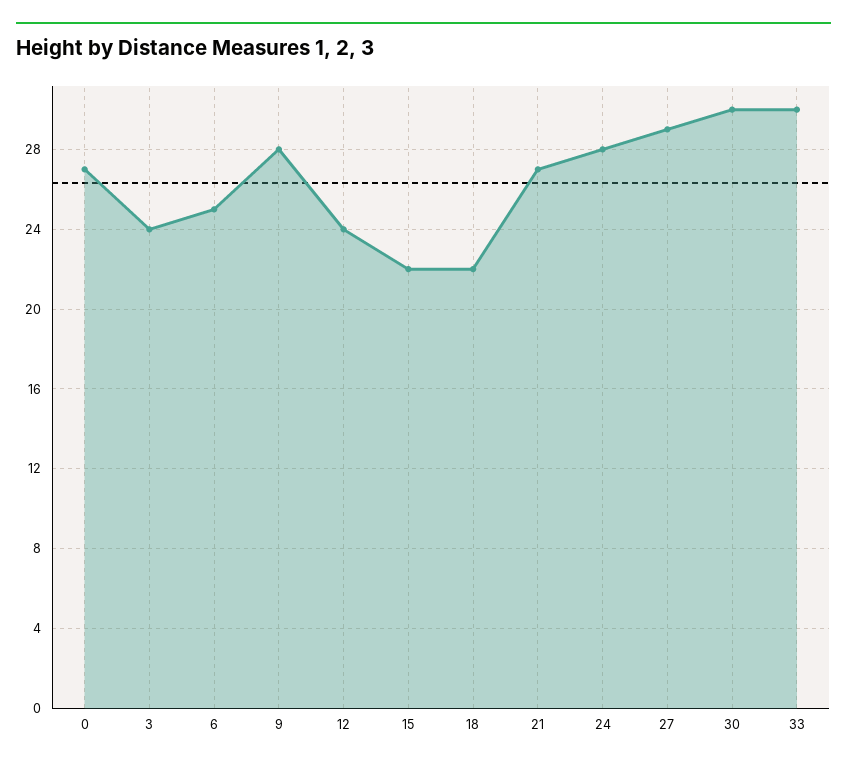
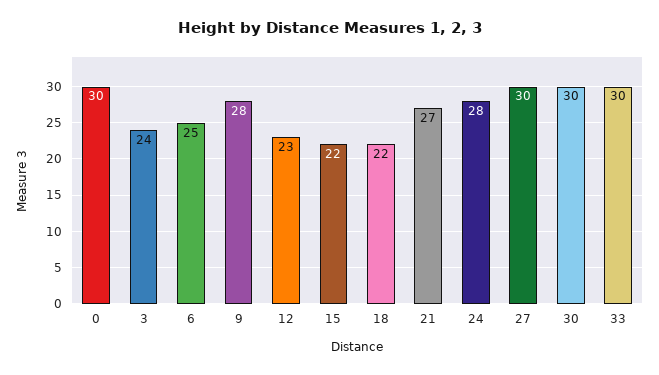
  {
-   "0": 27,
+   "0": 30,
    "3": 24,
    "6": 25,
    "9": 28,
-   "12": 24,
+   "12": 23,
    "15": 22,
    "18": 22,
    "21": 27,
    "24": 28,
-   "27": 29,
+   "27": 30,
    "30": 30,
    "33": 30
  }

